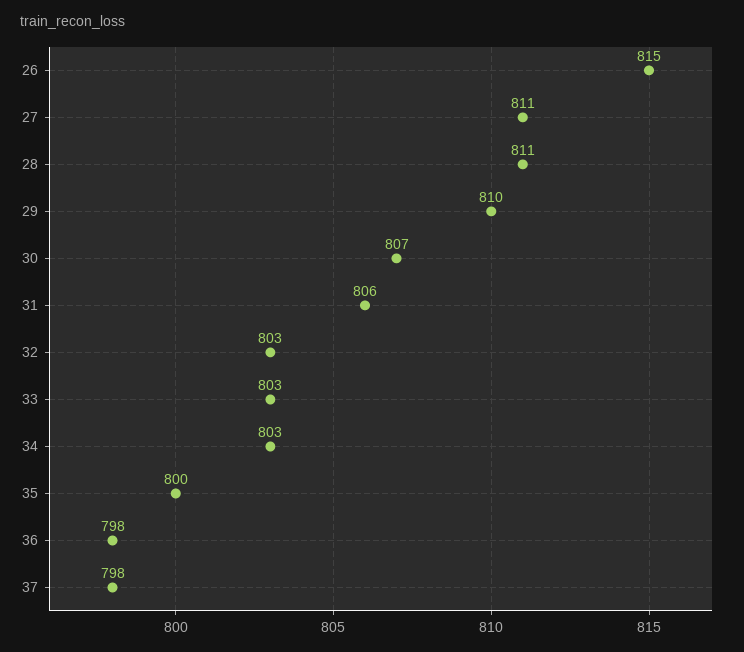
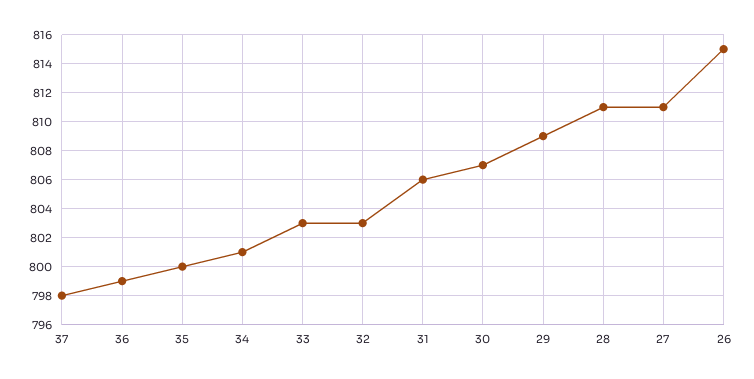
  {
    "26": 815,
    "27": 811,
    "28": 811,
-   "29": 810,
+   "29": 809,
    "30": 807,
    "31": 806,
    "32": 803,
    "33": 803,
-   "34": 803,
+   "34": 801,
    "35": 800,
-   "36": 798,
+   "36": 799,
    "37": 798
  }

